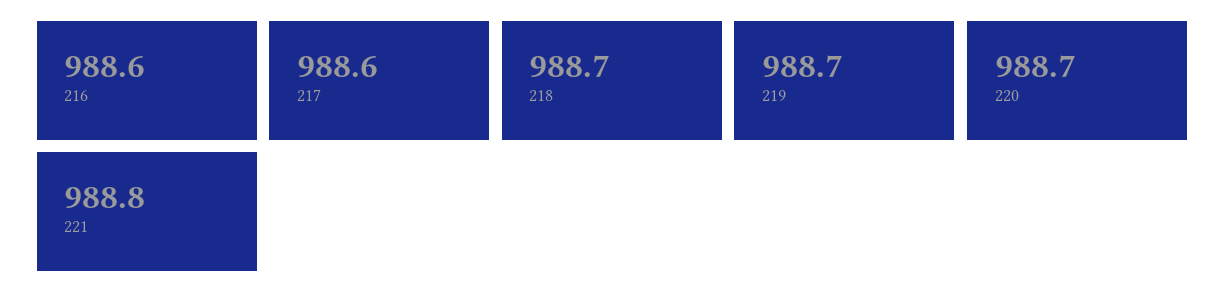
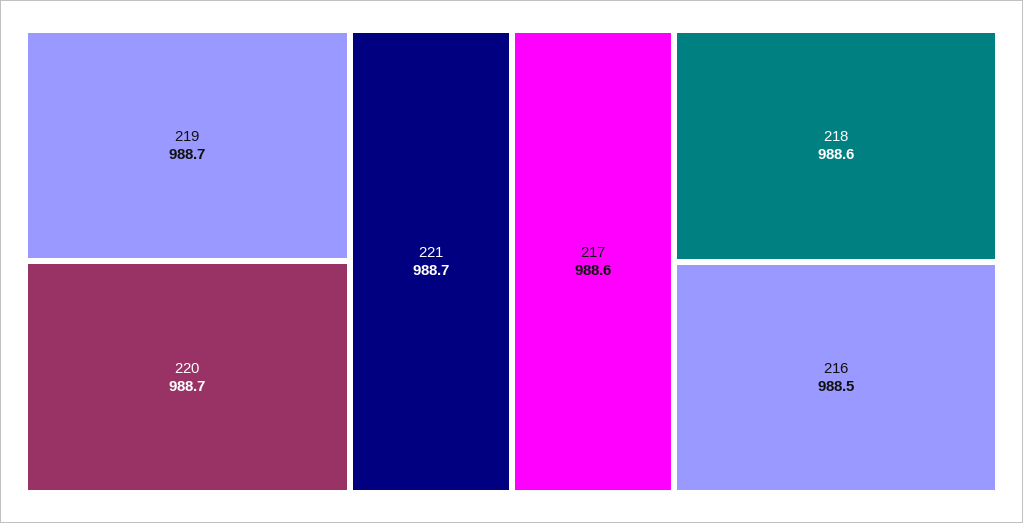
  {
-   "216": 988.6,
+   "216": 988.5,
    "217": 988.6,
-   "218": 988.7,
+   "218": 988.6,
    "219": 988.7,
    "220": 988.7,
-   "221": 988.8
+   "221": 988.7
  }

